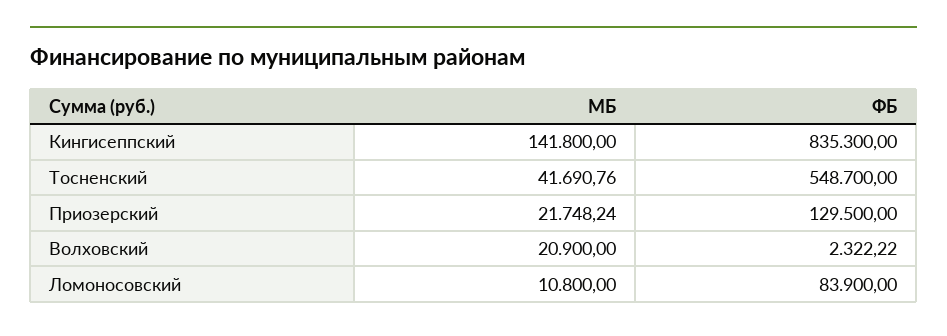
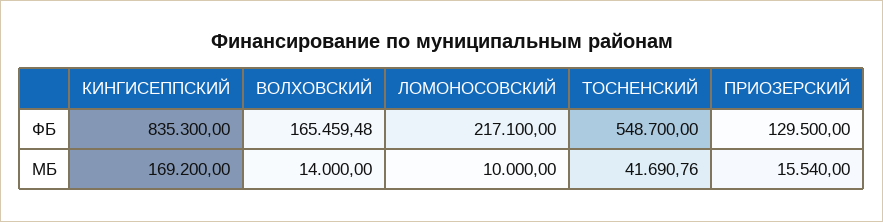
  {
    "МБ": {
-     "Кингисеппский": 141800,
+     "Кингисеппский": 169200,
      "Тосненский": 41690.76,
-     "Приозерский": 21748.24,
+     "Приозерский": 15540,
-     "Волховский": 20900,
+     "Волховский": 14000,
-     "Ломоносовский": 10800
+     "Ломоносовский": 10000
    },
    "ФБ": {
      "Кингисеппский": 835300,
      "Тосненский": 548700,
      "Приозерский": 129500,
-     "Волховский": 2322.22,
+     "Волховский": 165459.48,
-     "Ломоносовский": 83900
+     "Ломоносовский": 217100
    }
  }

